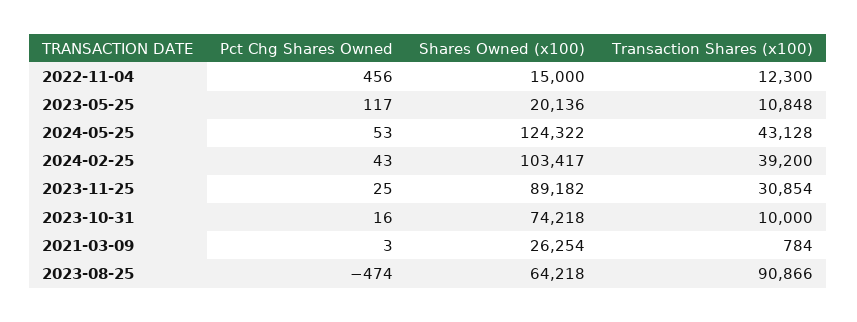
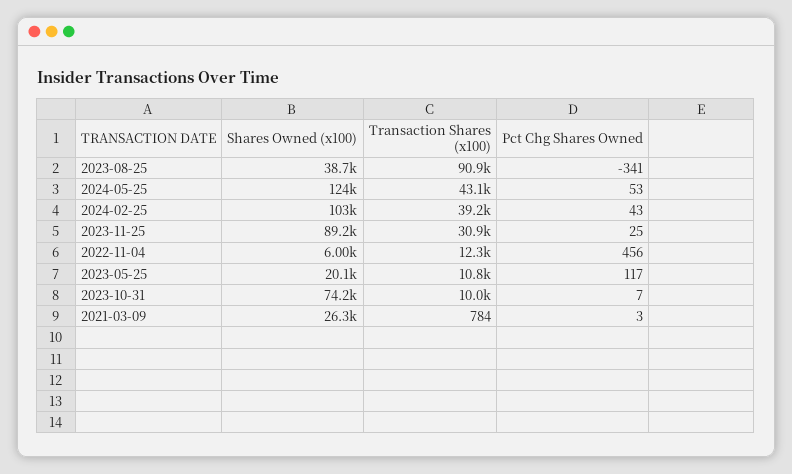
  {
    "Pct Chg Shares Owned": {
      "2022-11-04": 456,
      "2023-05-25": 117,
      "2024-05-25": 53,
      "2024-02-25": 43,
      "2023-11-25": 25,
-     "2023-10-31": 16,
+     "2023-10-31": 7,
      "2021-03-09": 3,
-     "2023-08-25": -474
+     "2023-08-25": -341
    },
    "Shares Owned (x100)": {
-     "2022-11-04": 15000,
+     "2022-11-04": 6000,
      "2023-05-25": 20136,
      "2024-05-25": 124322,
      "2024-02-25": 103417,
      "2023-11-25": 89182,
      "2023-10-31": 74218,
      "2021-03-09": 26254,
-     "2023-08-25": 64218
+     "2023-08-25": 38700
    },
    "Transaction Shares (x100)": {
      "2022-11-04": 12300,
      "2023-05-25": 10848,
      "2024-05-25": 43128,
      "2024-02-25": 39200,
      "2023-11-25": 30854,
      "2023-10-31": 10000,
      "2021-03-09": 784,
      "2023-08-25": 90866
    }
  }

